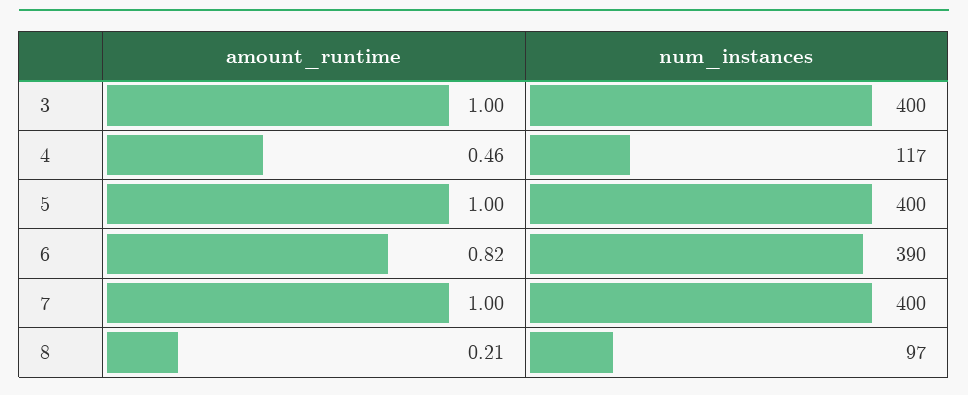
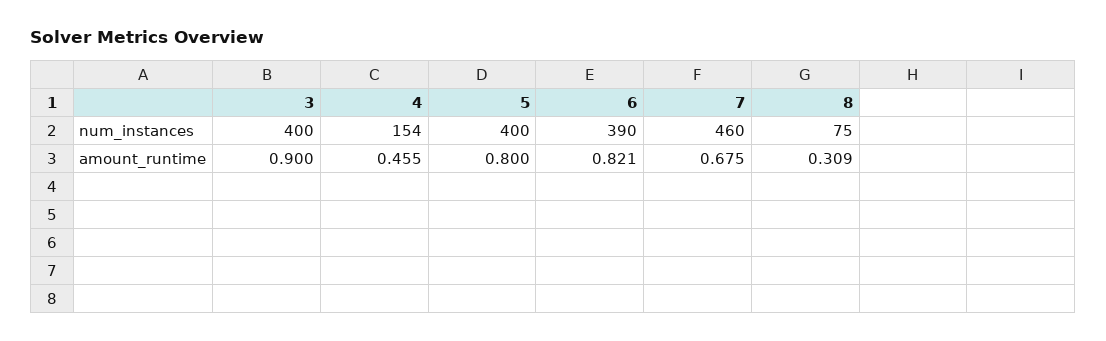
  {
    "amount_runtime": {
-     "3": 1,
+     "3": 0.9,
      "4": 0.455,
-     "5": 1,
+     "5": 0.8,
      "6": 0.821,
-     "7": 1,
+     "7": 0.675,
-     "8": 0.21
+     "8": 0.309
    },
    "num_instances": {
      "3": 400,
-     "4": 117,
+     "4": 154,
      "5": 400,
      "6": 390,
-     "7": 400,
+     "7": 460,
-     "8": 97
+     "8": 75
    }
  }

